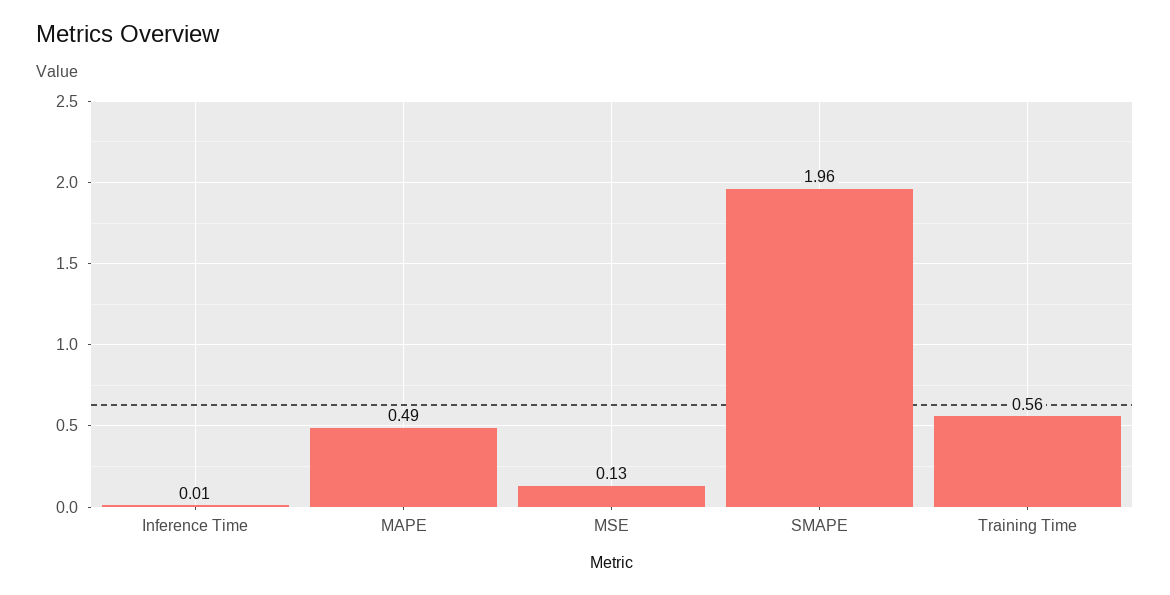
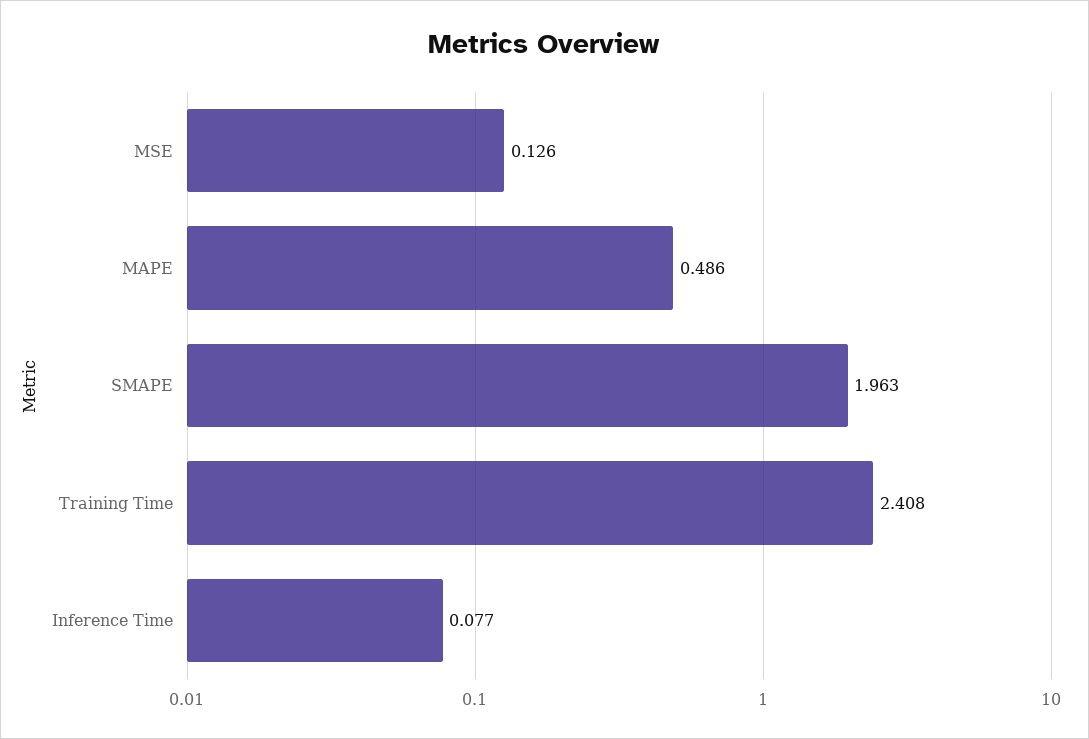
  {
-   "Inference Time": 0.01,
+   "Inference Time": 0.077,
    "MAPE": 0.486,
    "MSE": 0.126,
    "SMAPE": 1.963,
-   "Training Time": 0.56
+   "Training Time": 2.408
  }

